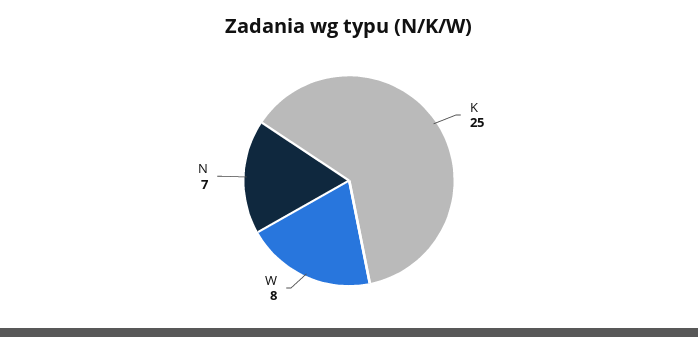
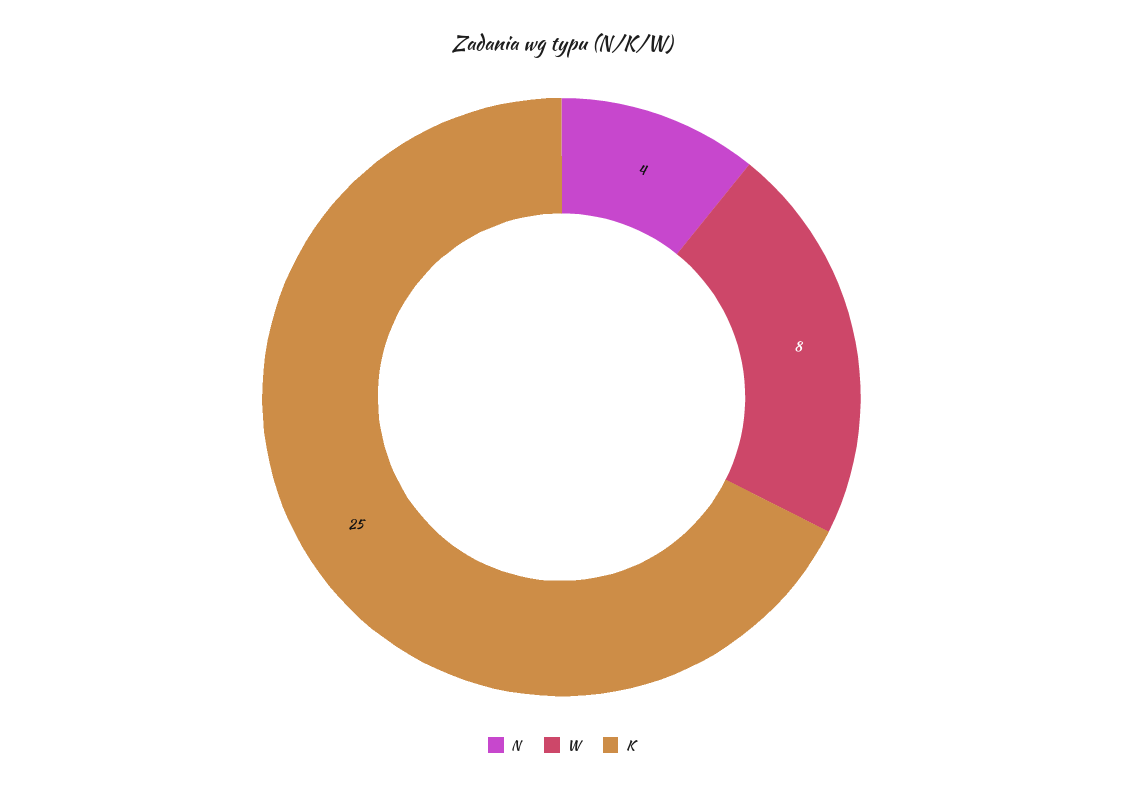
  {
    "K": 25,
    "W": 8,
-   "N": 7
+   "N": 4
  }

